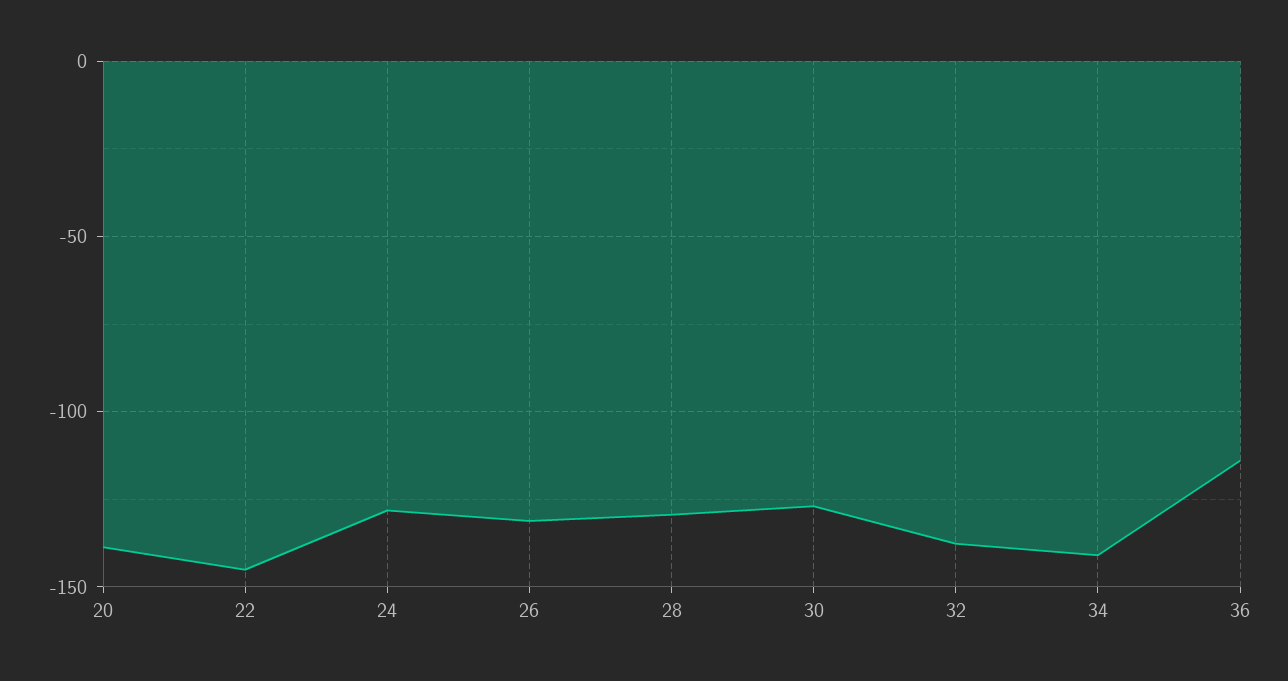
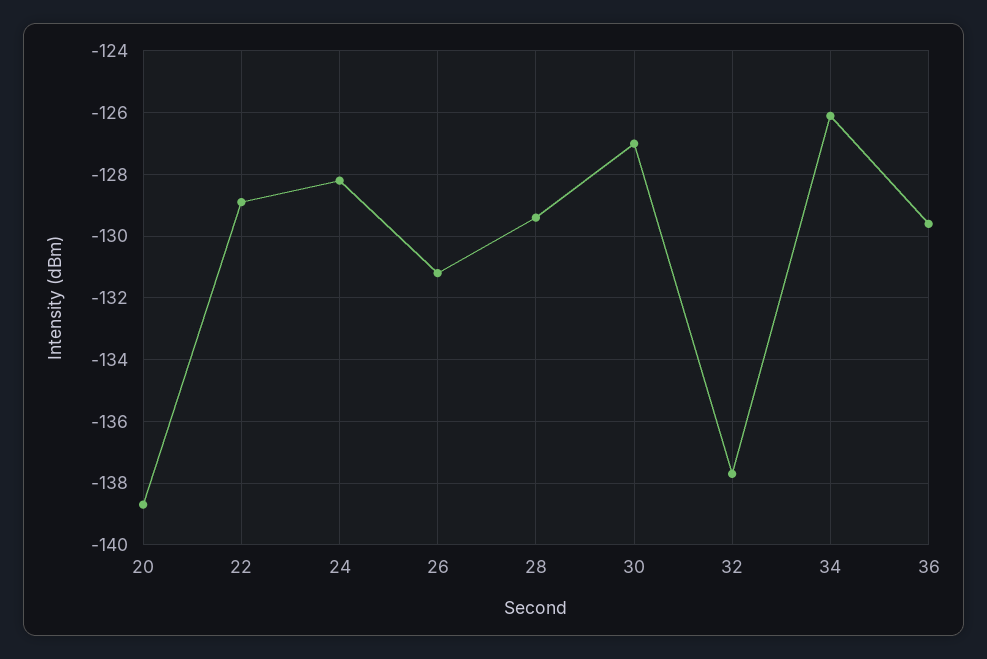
  {
    "20": -138.5,
-   "22": -145,
+   "22": -129,
    "24": -128,
    "26": -131,
    "28": -129.5,
    "30": -127,
    "32": -137.5,
-   "34": -140,
+   "34": -126,
-   "36": -115
+   "36": -129.5
  }

